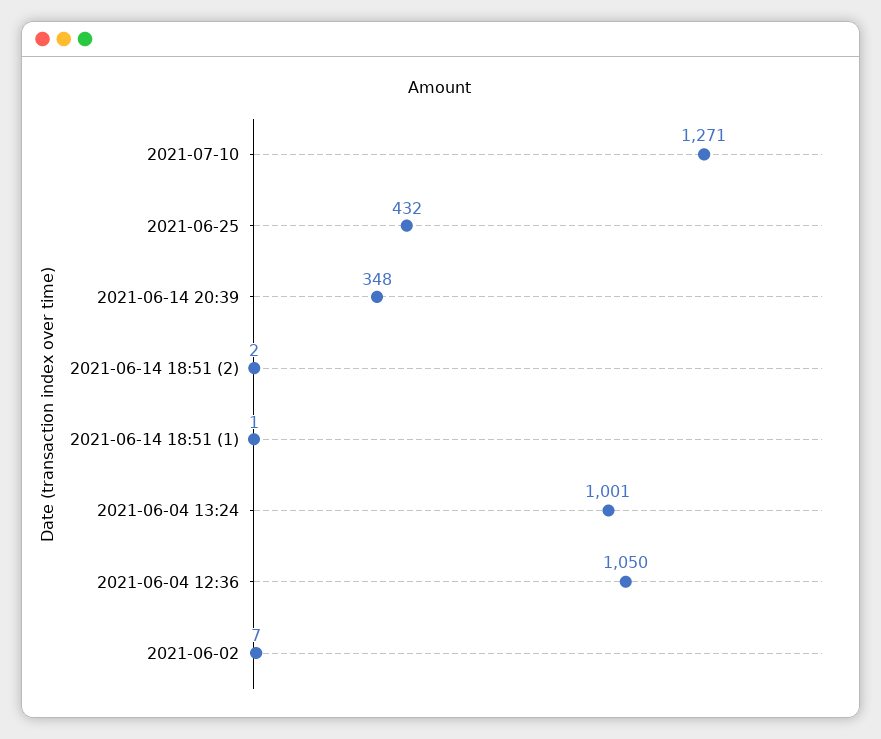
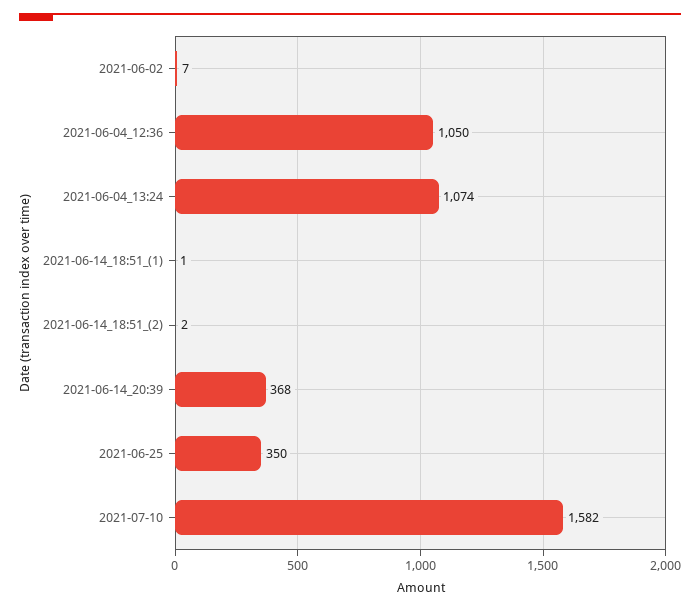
  {
-   "2021-07-10": 1271,
+   "2021-07-10": 1582,
-   "2021-06-25": 432,
+   "2021-06-25": 350,
-   "2021-06-14 20:39": 348,
+   "2021-06-14 20:39": 368,
    "2021-06-14 18:51 (2)": 2,
    "2021-06-14 18:51 (1)": 1,
-   "2021-06-04 13:24": 1001,
+   "2021-06-04 13:24": 1074,
    "2021-06-04 12:36": 1050,
    "2021-06-02": 7
  }

